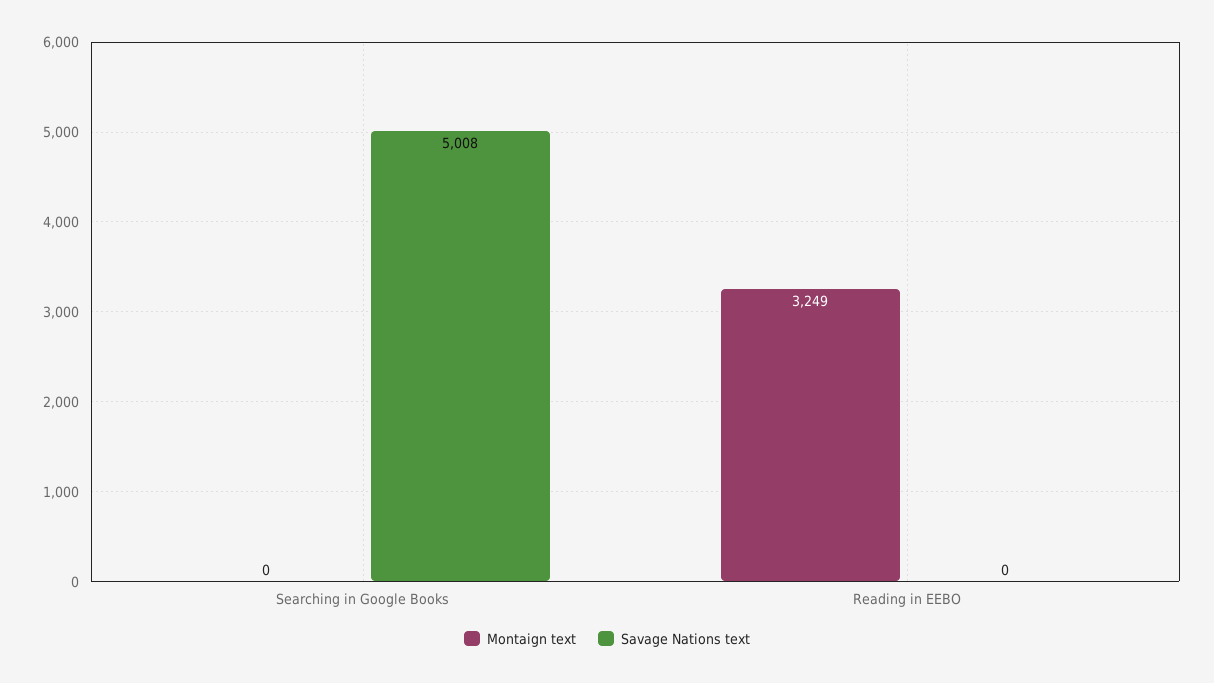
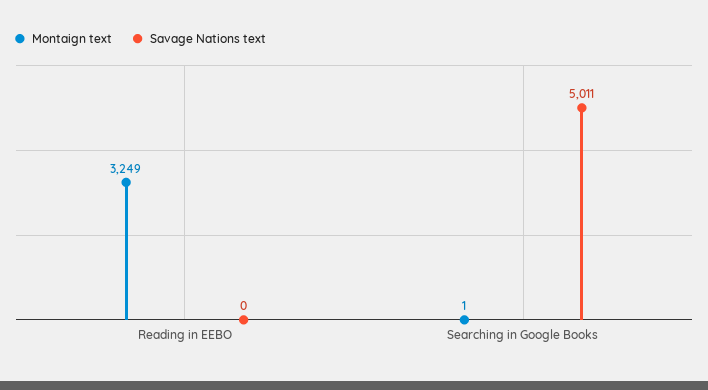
  {
    "Montaign text": {
-     "Searching in Google Books": 0,
+     "Searching in Google Books": 1,
      "Reading in EEBO": 3249
    },
    "Savage Nations text": {
-     "Searching in Google Books": 5008,
+     "Searching in Google Books": 5011,
      "Reading in EEBO": 0
    }
  }

